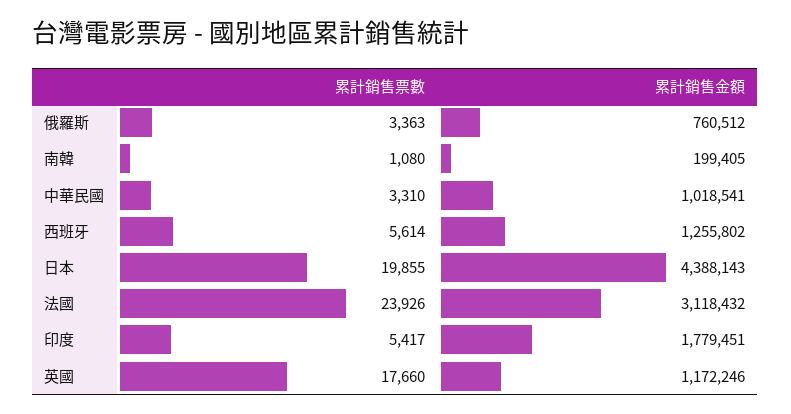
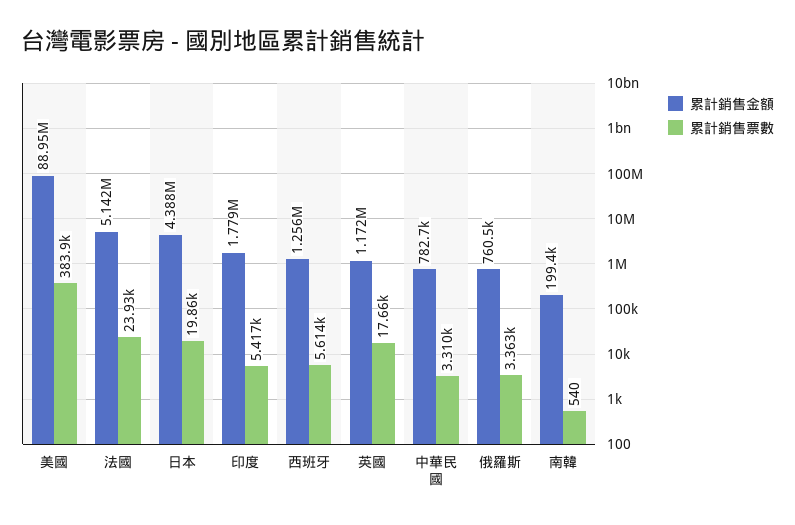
  {
    "累計銷售票數": {
      "俄羅斯": 3363,
-     "南韓": 1080,
+     "南韓": 540,
      "中華民國": 3310,
      "西班牙": 5614,
      "日本": 19855,
      "法國": 23926,
      "印度": 5417,
-     "英國": 17660
+     "英國": 17660,
+     "美國": 383900
    },
    "累計銷售金額": {
      "俄羅斯": 760512,
      "南韓": 199405,
-     "中華民國": 1018541,
+     "中華民國": 782700,
      "西班牙": 1255802,
      "日本": 4388143,
-     "法國": 3118432,
+     "法國": 5142000,
      "印度": 1779451,
-     "英國": 1172246
+     "英國": 1172246,
+     "美國": 88950000
    }
  }

